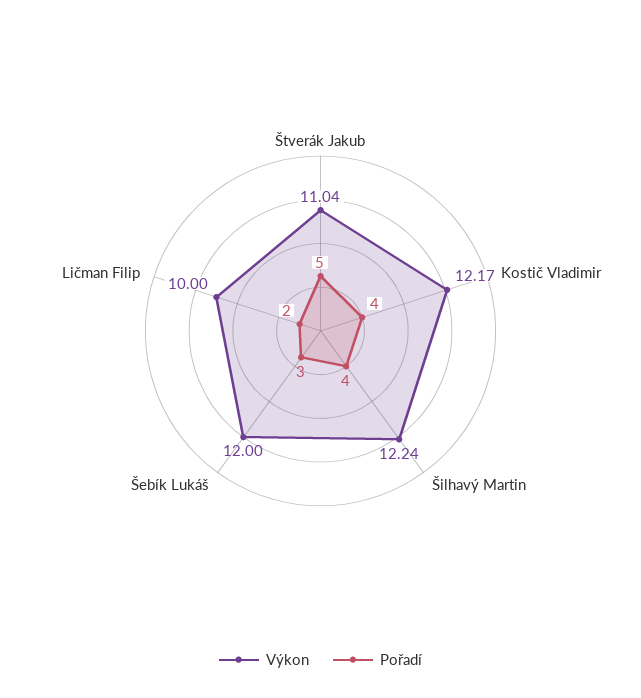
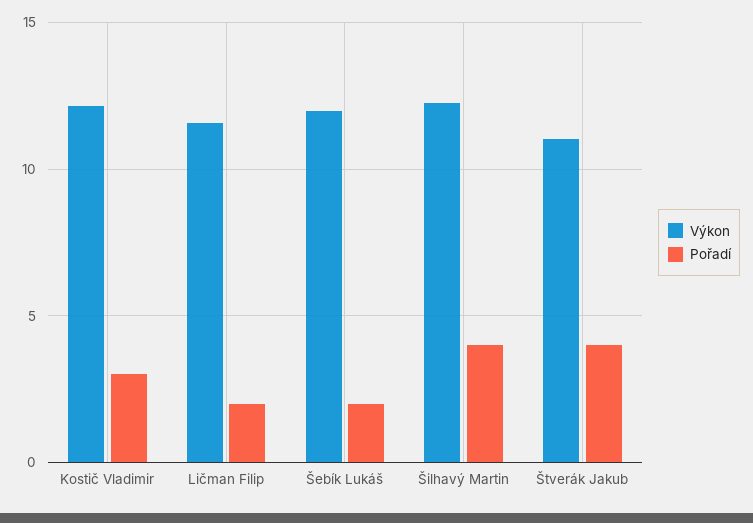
  {
    "Výkon": {
      "Štverák Jakub": 11.04,
      "Kostič Vladimir": 12.17,
      "Šilhavý Martin": 12.24,
      "Šebík Lukáš": 12,
-     "Ličman Filip": 10
+     "Ličman Filip": 11.5
    },
    "Pořadí": {
-     "Štverák Jakub": 5,
+     "Štverák Jakub": 4,
-     "Kostič Vladimir": 4,
+     "Kostič Vladimir": 3,
      "Šilhavý Martin": 4,
-     "Šebík Lukáš": 3,
+     "Šebík Lukáš": 2,
      "Ličman Filip": 2
    }
  }

